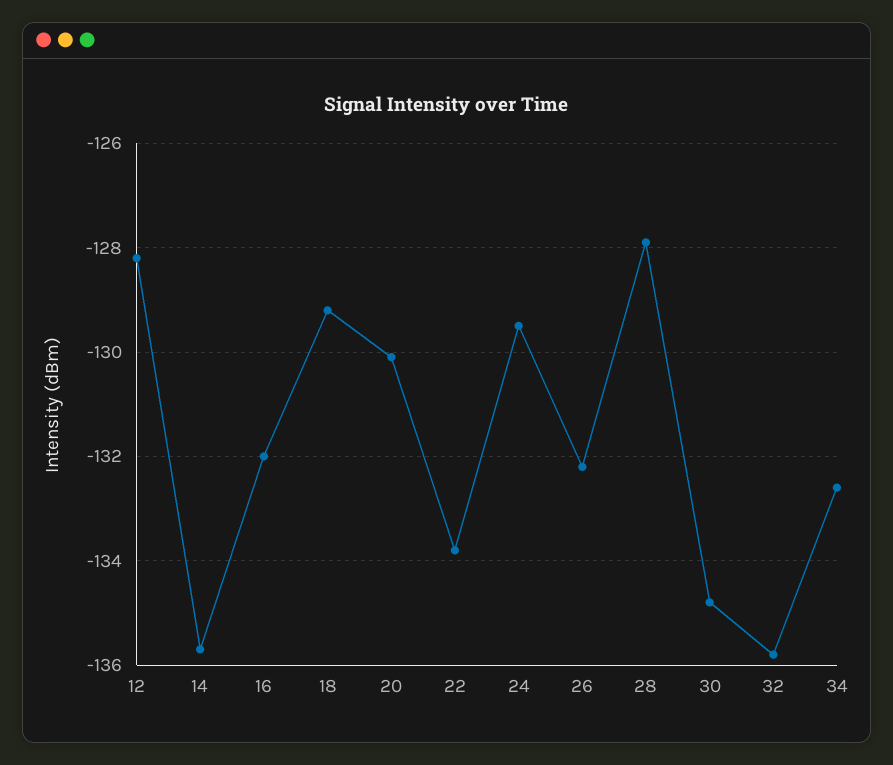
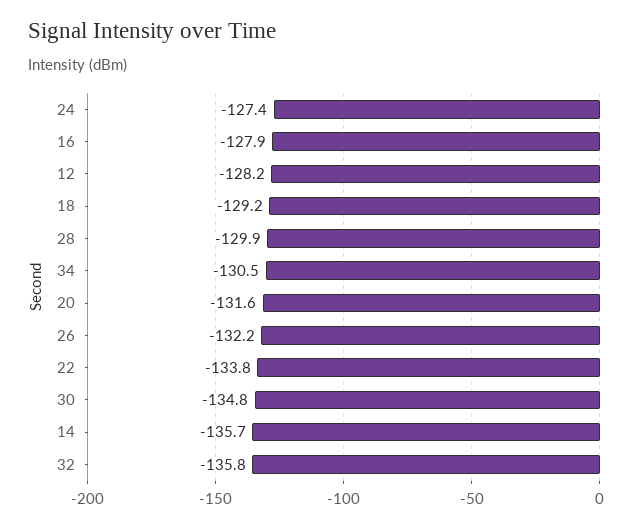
  {
    "12": -128.2,
    "14": -135.7,
-   "16": -132,
+   "16": -127.9,
    "18": -129.2,
-   "20": -130,
+   "20": -131.6,
    "22": -133.8,
-   "24": -129.5,
+   "24": -127.4,
    "26": -132.2,
-   "28": -128,
+   "28": -129.9,
    "30": -134.8,
    "32": -135.8,
-   "34": -132.5
+   "34": -130.5
  }

